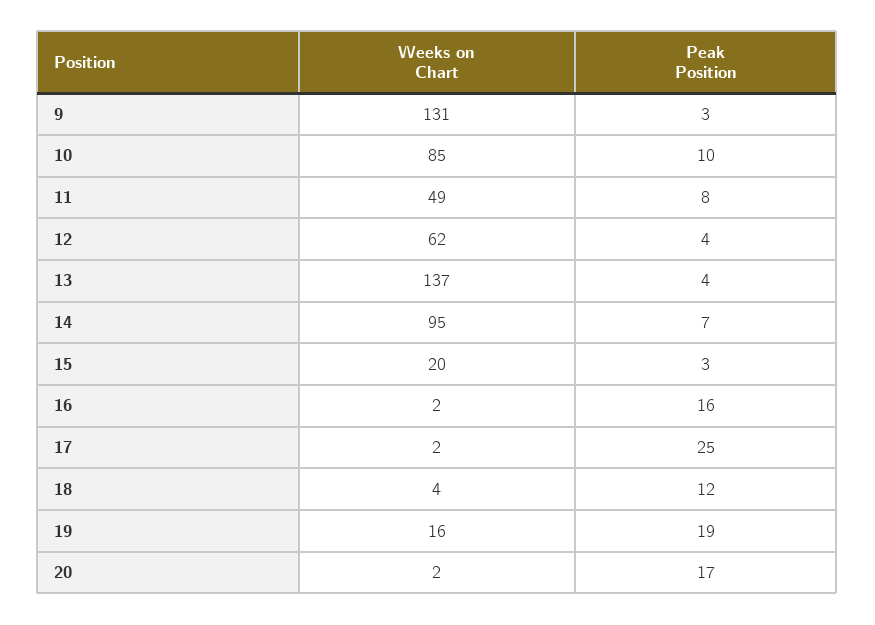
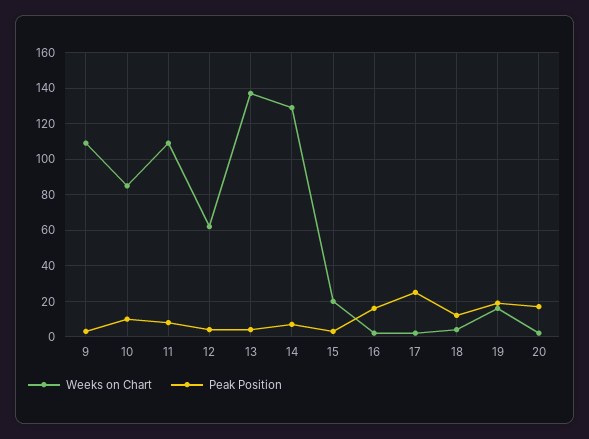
  {
    "Weeks on Chart": {
-     "9": 131,
+     "9": 110,
      "10": 85,
-     "11": 49,
+     "11": 110,
      "12": 62,
      "13": 137,
-     "14": 95,
+     "14": 130,
      "15": 20,
      "16": 2,
      "17": 2,
      "18": 4,
      "19": 16,
      "20": 2
    },
    "Peak Position": {
      "9": 3,
      "10": 10,
      "11": 8,
      "12": 4,
      "13": 4,
      "14": 7,
      "15": 3,
      "16": 16,
      "17": 25,
      "18": 12,
      "19": 19,
      "20": 17
    }
  }

